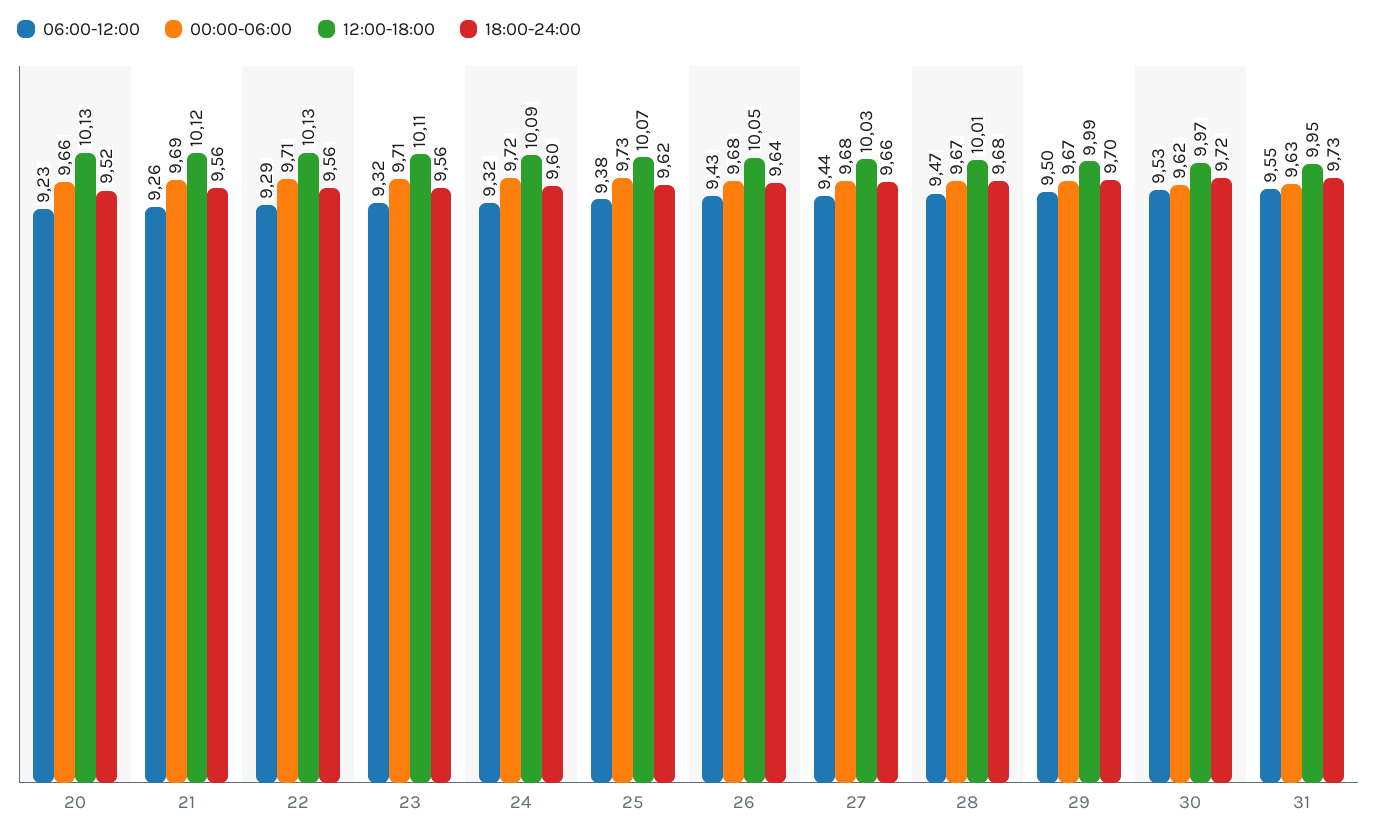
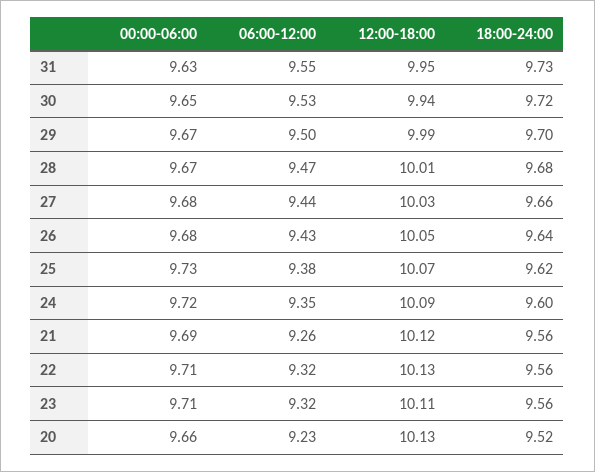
  {
    "06:00-12:00": {
      "20": 9.23,
      "21": 9.26,
-     "22": 9.29,
+     "22": 9.32,
      "23": 9.32,
-     "24": 9.32,
+     "24": 9.35,
      "25": 9.38,
      "26": 9.43,
      "27": 9.44,
      "28": 9.47,
      "29": 9.5,
      "30": 9.53,
      "31": 9.55
    },
    "00:00-06:00": {
      "20": 9.66,
      "21": 9.69,
      "22": 9.71,
      "23": 9.71,
      "24": 9.72,
      "25": 9.73,
      "26": 9.68,
      "27": 9.68,
      "28": 9.67,
      "29": 9.67,
-     "30": 9.62,
+     "30": 9.65,
      "31": 9.63
    },
    "12:00-18:00": {
      "20": 10.13,
      "21": 10.12,
      "22": 10.13,
      "23": 10.11,
      "24": 10.09,
      "25": 10.07,
      "26": 10.05,
      "27": 10.03,
      "28": 10.01,
      "29": 9.99,
-     "30": 9.97,
+     "30": 9.94,
      "31": 9.95
    },
    "18:00-24:00": {
      "20": 9.52,
      "21": 9.56,
      "22": 9.56,
      "23": 9.56,
      "24": 9.6,
      "25": 9.62,
      "26": 9.64,
      "27": 9.66,
      "28": 9.68,
      "29": 9.7,
      "30": 9.72,
      "31": 9.73
    }
  }

